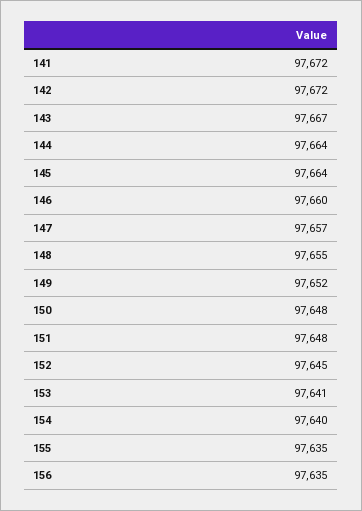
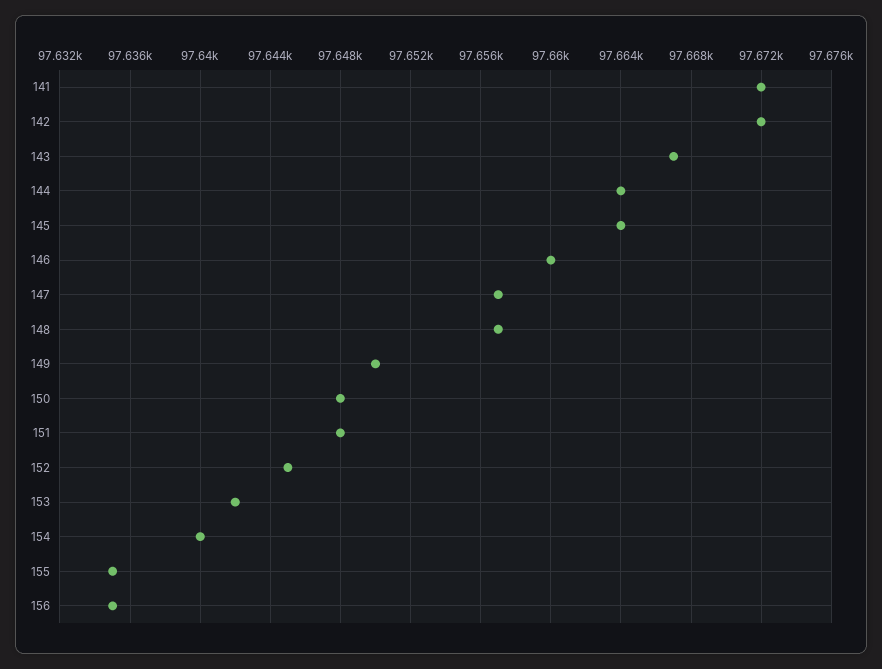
  {
    "141": 97672,
    "142": 97672,
    "143": 97667,
    "144": 97664,
    "145": 97664,
    "146": 97660,
    "147": 97657,
-   "148": 97655,
+   "148": 97657,
-   "149": 97652,
+   "149": 97650,
    "150": 97648,
    "151": 97648,
    "152": 97645,
-   "153": 97641,
+   "153": 97642,
    "154": 97640,
    "155": 97635,
    "156": 97635
  }

